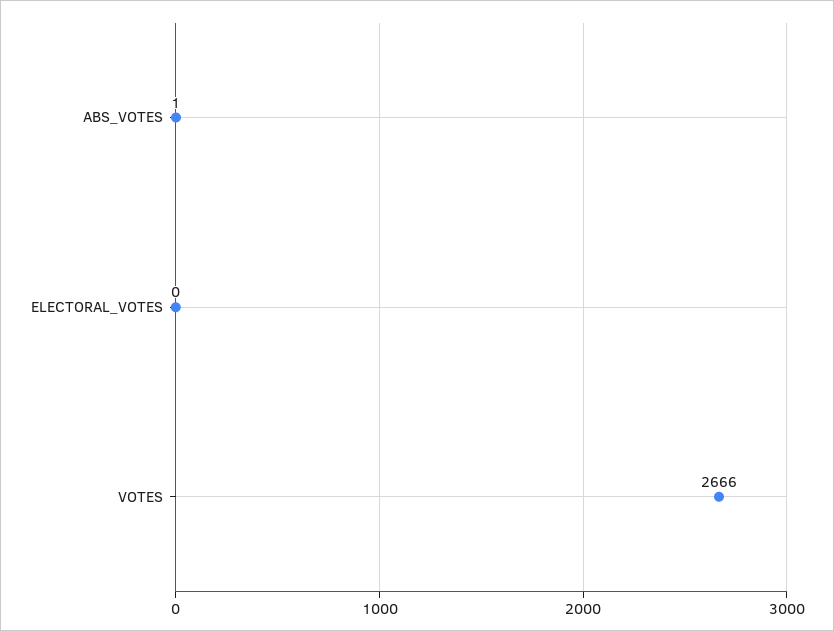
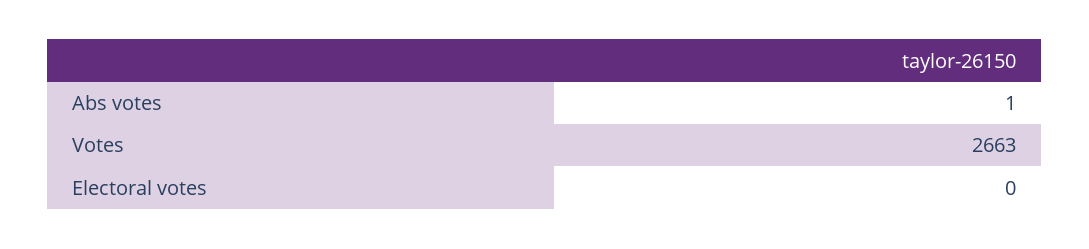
  {
    "ABS_VOTES": 1,
    "ELECTORAL_VOTES": 0,
-   "VOTES": 2666
+   "VOTES": 2663
  }

